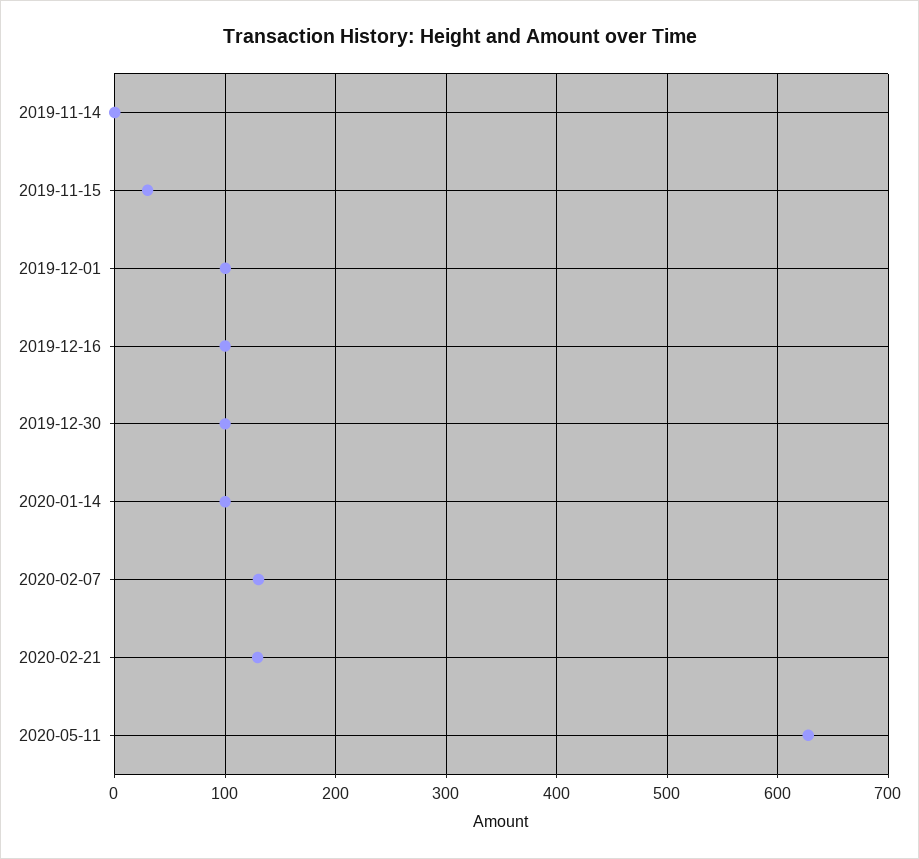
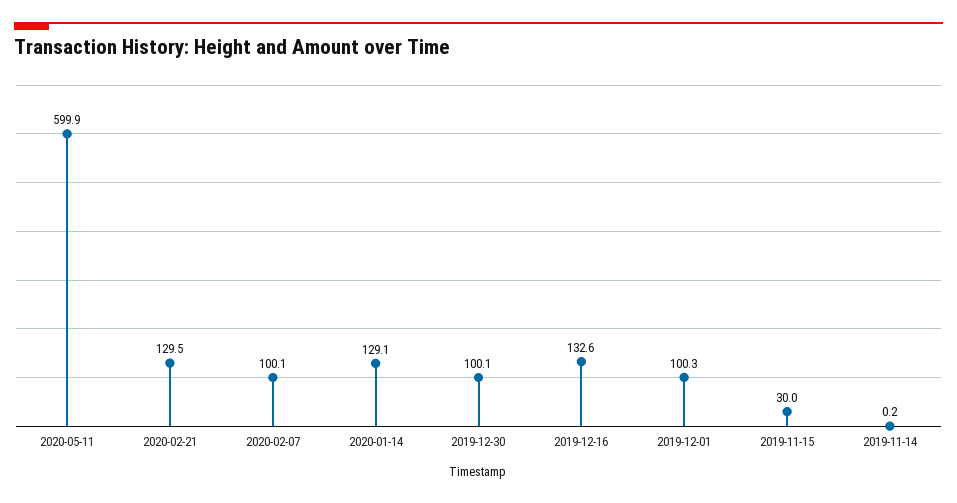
  {
    "2019-11-14": 0.2,
    "2019-11-15": 30,
    "2019-12-01": 100.3,
-   "2019-12-16": 100,
+   "2019-12-16": 132.6,
    "2019-12-30": 100.1,
-   "2020-01-14": 100,
+   "2020-01-14": 129.1,
-   "2020-02-07": 130,
+   "2020-02-07": 100.1,
    "2020-02-21": 129.5,
-   "2020-05-11": 630
+   "2020-05-11": 599.9
  }

